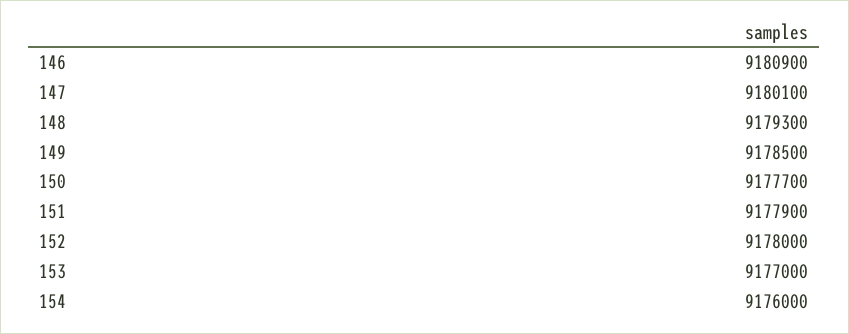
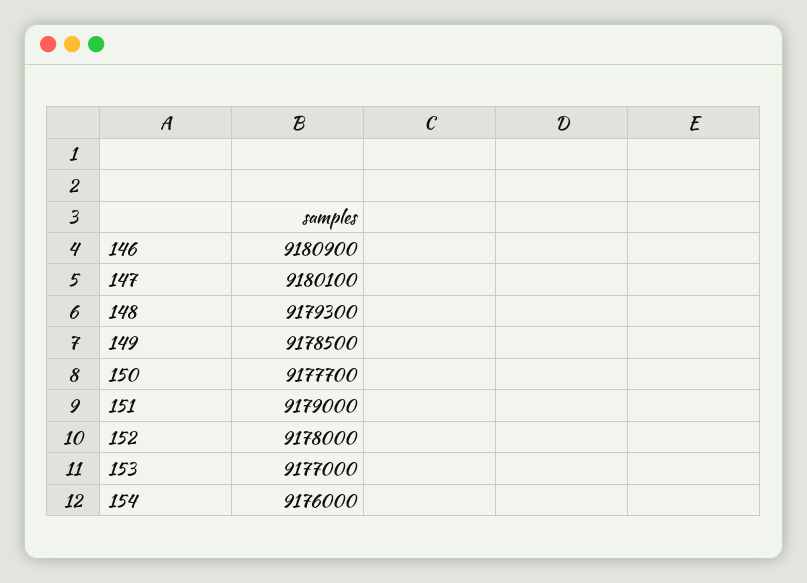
  {
    "146": 9180900,
    "147": 9180100,
    "148": 9179300,
    "149": 9178500,
    "150": 9177700,
-   "151": 9177900,
+   "151": 9179000,
    "152": 9178000,
    "153": 9177000,
    "154": 9176000
  }

